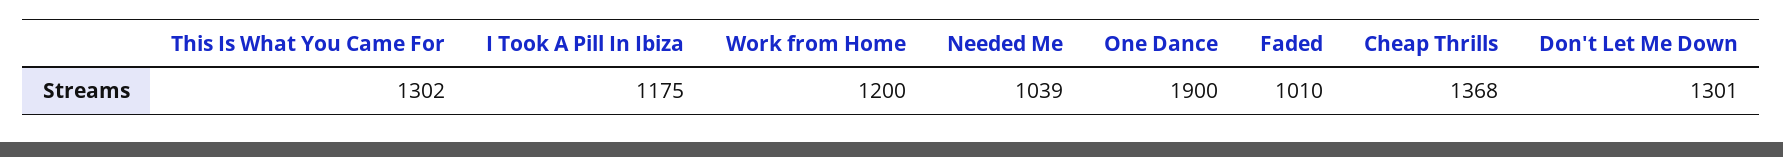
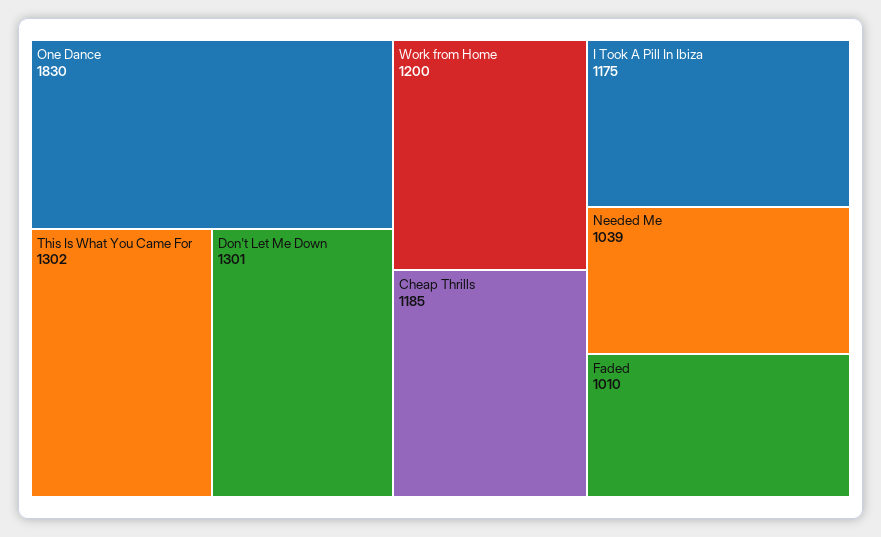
  {
    "This Is What You Came For": 1302,
    "I Took A Pill In Ibiza": 1175,
    "Work from Home": 1200,
    "Needed Me": 1039,
-   "One Dance": 1900,
+   "One Dance": 1830,
    "Faded": 1010,
-   "Cheap Thrills": 1368,
+   "Cheap Thrills": 1185,
    "Don't Let Me Down": 1301
  }

